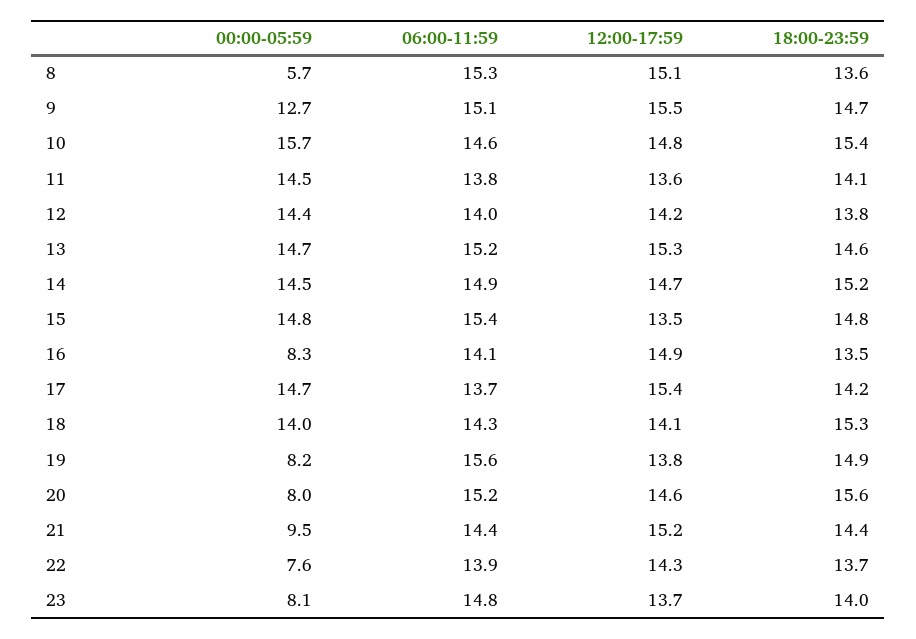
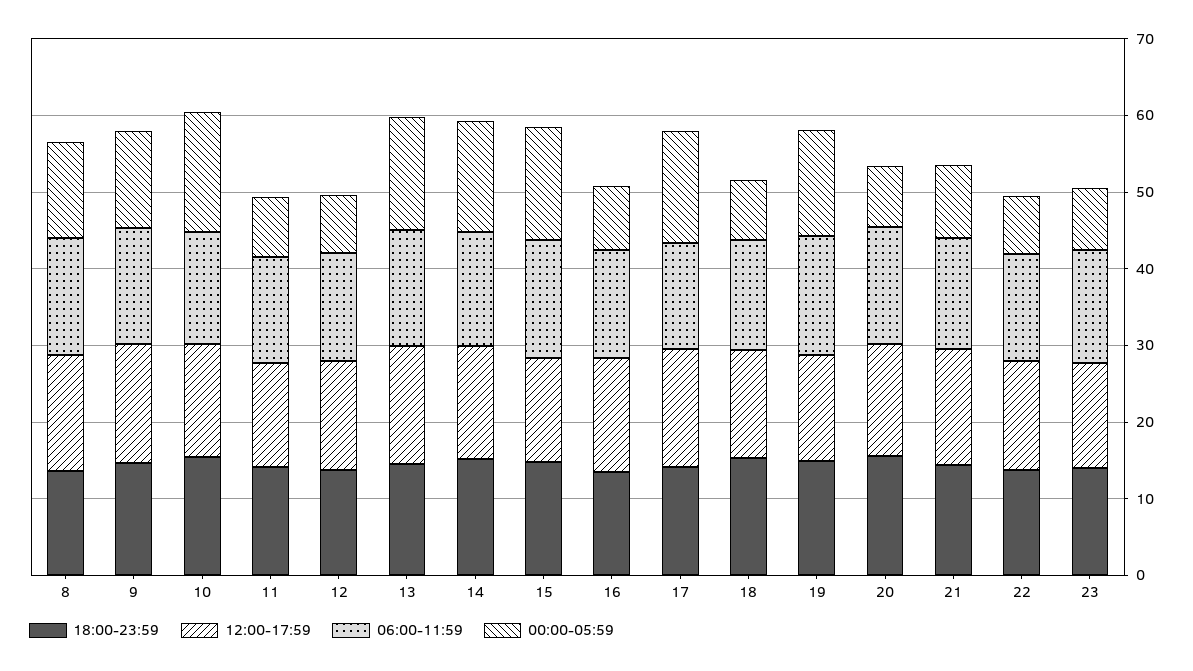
  {
    "00:00-05:59": {
-     "8": 5.7,
+     "8": 12,
      "9": 12.7,
      "10": 15.7,
-     "11": 14.5,
+     "11": 8,
-     "12": 14.4,
+     "12": 8,
      "13": 14.7,
      "14": 14.5,
      "15": 14.8,
      "16": 8.3,
      "17": 14.7,
-     "18": 14,
+     "18": 8,
-     "19": 8.2,
+     "19": 14,
      "20": 8,
      "21": 9.5,
      "22": 7.6,
      "23": 8.1
    },
    "06:00-11:59": {
      "8": 15.3,
      "9": 15.1,
      "10": 14.6,
      "11": 13.8,
      "12": 14,
      "13": 15.2,
      "14": 14.9,
      "15": 15.4,
      "16": 14.1,
      "17": 13.7,
      "18": 14.3,
      "19": 15.6,
      "20": 15.2,
      "21": 14.4,
      "22": 13.9,
      "23": 14.8
    },
    "12:00-17:59": {
      "8": 15.1,
      "9": 15.5,
      "10": 14.8,
      "11": 13.6,
      "12": 14.2,
      "13": 15.3,
      "14": 14.7,
      "15": 13.5,
      "16": 14.9,
      "17": 15.4,
      "18": 14.1,
      "19": 13.8,
      "20": 14.6,
      "21": 15.2,
      "22": 14.3,
      "23": 13.7
    },
    "18:00-23:59": {
      "8": 13.6,
      "9": 14.7,
      "10": 15.4,
      "11": 14.1,
      "12": 13.8,
      "13": 14.6,
      "14": 15.2,
      "15": 14.8,
      "16": 13.5,
      "17": 14.2,
      "18": 15.3,
      "19": 14.9,
      "20": 15.6,
      "21": 14.4,
      "22": 13.7,
      "23": 14
    }
  }

